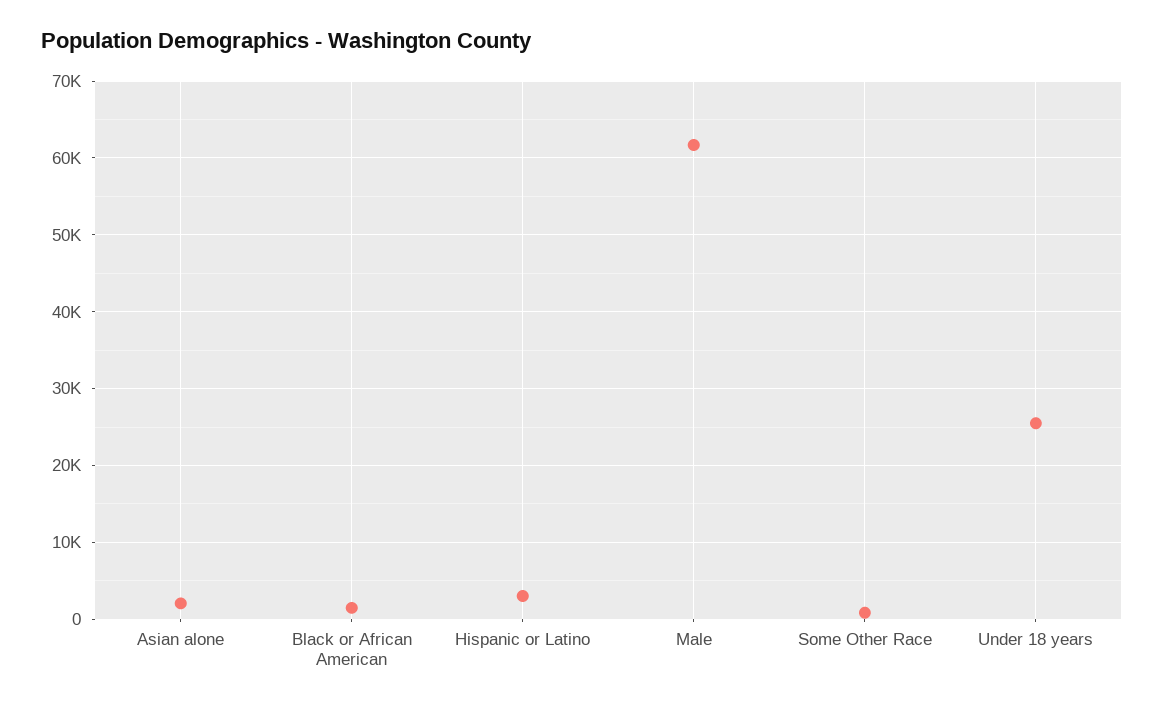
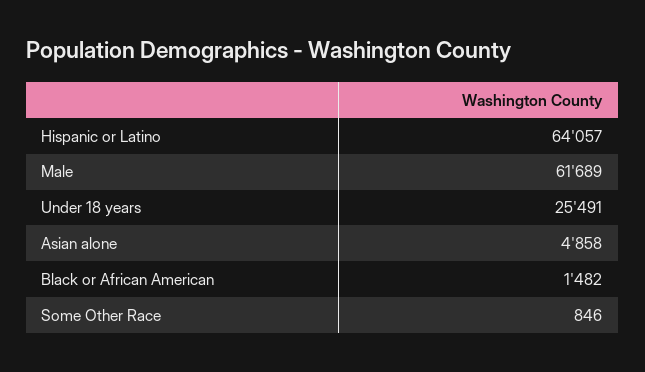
  {
-   "Asian alone": 2000,
+   "Asian alone": 4858,
    "Black or African American": 1482,
-   "Hispanic or Latino": 3000,
+   "Hispanic or Latino": 64057,
    "Male": 61689,
    "Some Other Race": 846,
    "Under 18 years": 25491
  }

